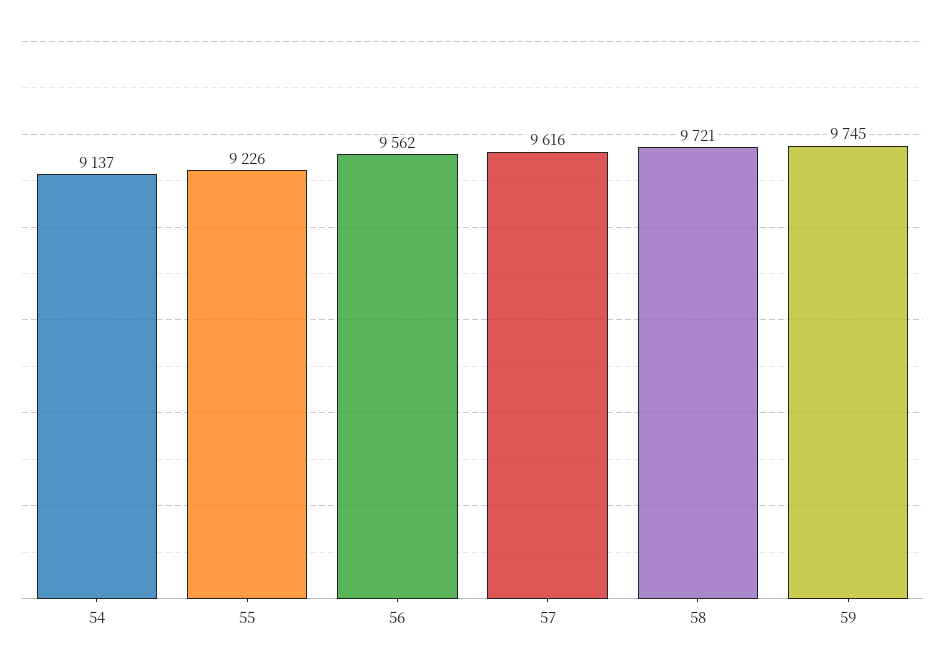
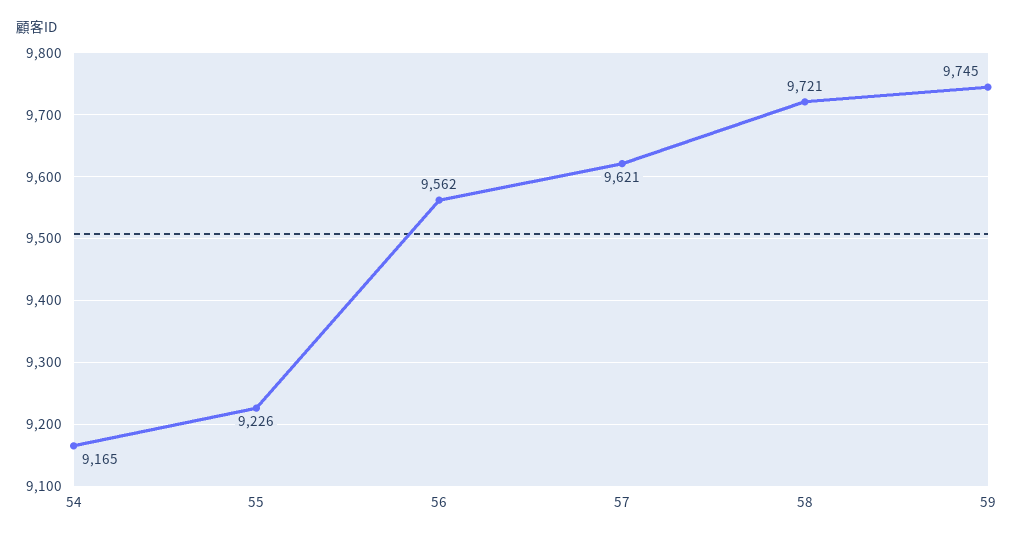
  {
-   "54": 9137,
+   "54": 9165,
    "55": 9226,
    "56": 9562,
-   "57": 9616,
+   "57": 9621,
    "58": 9721,
    "59": 9745
  }

